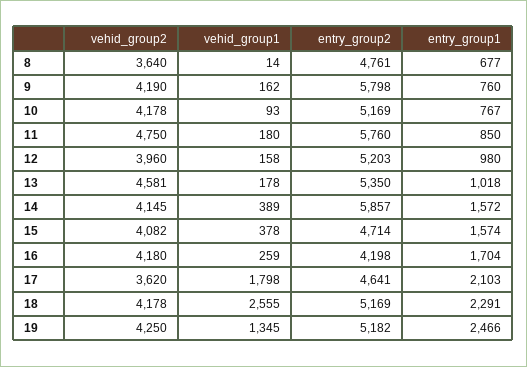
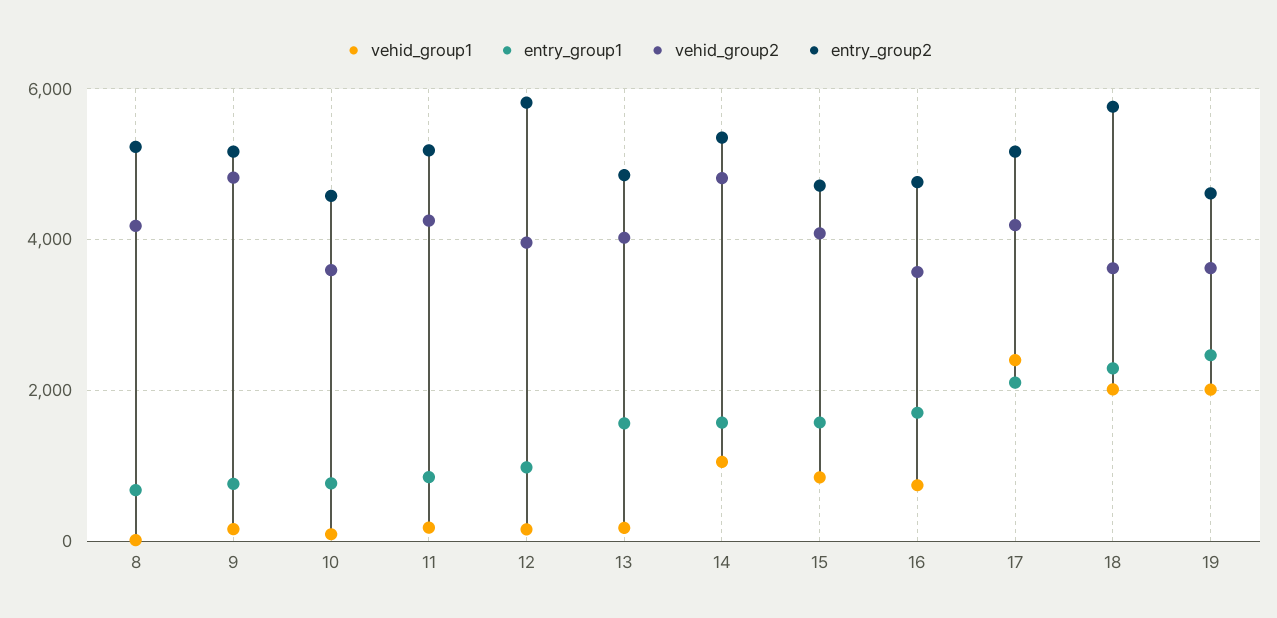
  {
    "vehid_group2": {
-     "8": 3640,
+     "8": 4200,
-     "9": 4190,
+     "9": 4800,
-     "10": 4178,
+     "10": 3600,
-     "11": 4750,
+     "11": 4200,
      "12": 3960,
-     "13": 4581,
+     "13": 4000,
-     "14": 4145,
+     "14": 4800,
      "15": 4082,
-     "16": 4180,
+     "16": 3600,
-     "17": 3620,
+     "17": 4200,
-     "18": 4178,
+     "18": 3600,
-     "19": 4250
+     "19": 3600
    },
    "vehid_group1": {
      "8": 14,
      "9": 162,
      "10": 93,
      "11": 180,
      "12": 158,
      "13": 178,
-     "14": 389,
+     "14": 1000,
-     "15": 378,
+     "15": 800,
-     "16": 259,
+     "16": 800,
-     "17": 1798,
+     "17": 2400,
-     "18": 2555,
+     "18": 2000,
-     "19": 1345
+     "19": 2000
    },
    "entry_group2": {
-     "8": 4761,
+     "8": 5200,
-     "9": 5798,
+     "9": 5200,
-     "10": 5169,
+     "10": 4600,
-     "11": 5760,
+     "11": 5200,
-     "12": 5203,
+     "12": 5800,
-     "13": 5350,
+     "13": 4800,
-     "14": 5857,
+     "14": 5400,
      "15": 4714,
-     "16": 4198,
+     "16": 4800,
-     "17": 4641,
+     "17": 5200,
-     "18": 5169,
+     "18": 5800,
-     "19": 5182
+     "19": 4600
    },
    "entry_group1": {
      "8": 677,
      "9": 760,
      "10": 767,
      "11": 850,
      "12": 980,
-     "13": 1018,
+     "13": 1600,
      "14": 1572,
      "15": 1574,
      "16": 1704,
      "17": 2103,
      "18": 2291,
      "19": 2466
    }
  }

